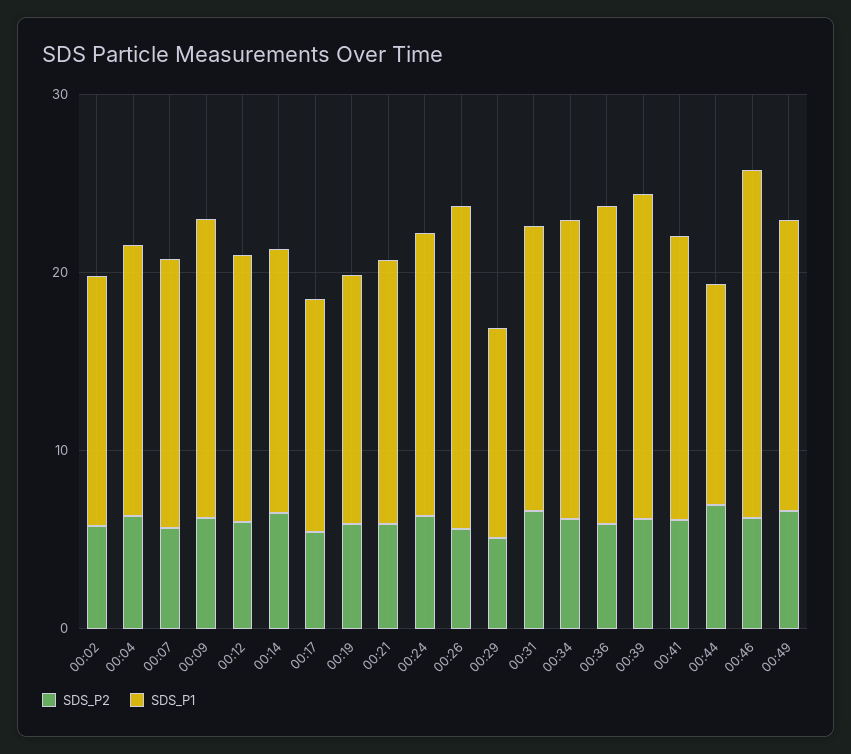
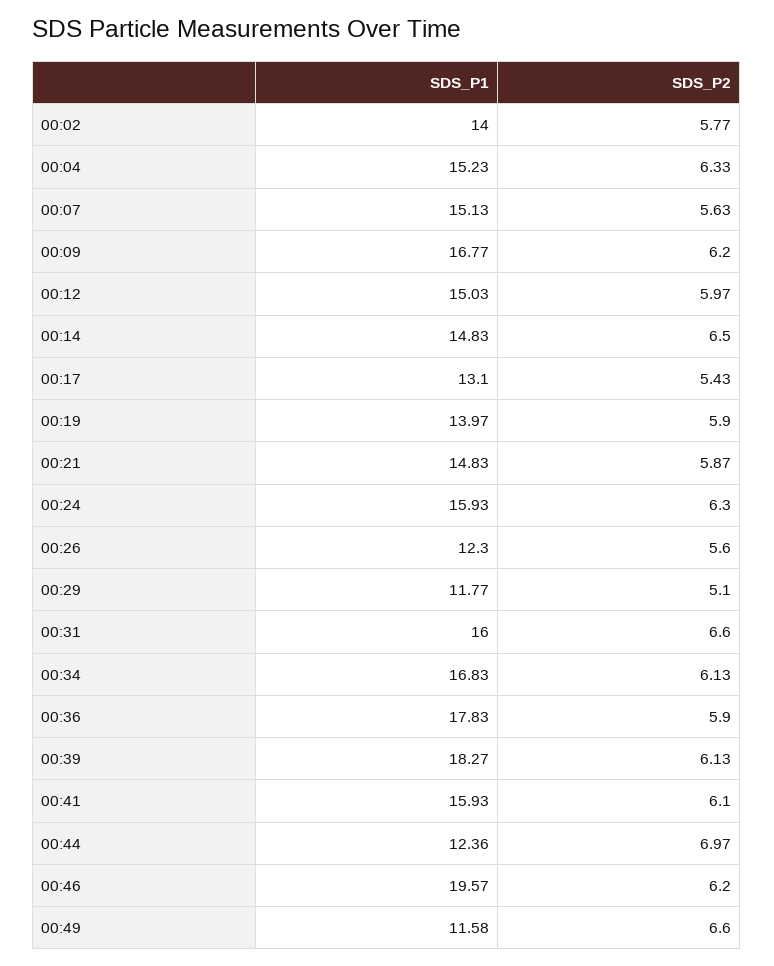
  {
    "SDS_P2": {
      "00:02": 5.77,
      "00:04": 6.33,
      "00:07": 5.63,
      "00:09": 6.2,
      "00:12": 5.97,
      "00:14": 6.5,
      "00:17": 5.43,
      "00:19": 5.9,
      "00:21": 5.87,
      "00:24": 6.3,
      "00:26": 5.6,
      "00:29": 5.1,
      "00:31": 6.6,
      "00:34": 6.13,
      "00:36": 5.9,
      "00:39": 6.13,
      "00:41": 6.1,
      "00:44": 6.97,
      "00:46": 6.2,
      "00:49": 6.6
    },
    "SDS_P1": {
      "00:02": 14,
      "00:04": 15.23,
      "00:07": 15.13,
      "00:09": 16.77,
      "00:12": 15.03,
      "00:14": 14.83,
      "00:17": 13.1,
      "00:19": 13.97,
      "00:21": 14.83,
      "00:24": 15.93,
-     "00:26": 18,
+     "00:26": 12.3,
      "00:29": 11.77,
      "00:31": 16,
      "00:34": 16.83,
      "00:36": 17.83,
      "00:39": 18.27,
      "00:41": 15.93,
      "00:44": 12.36,
      "00:46": 19.57,
-     "00:49": 16
+     "00:49": 11.58
    }
  }

